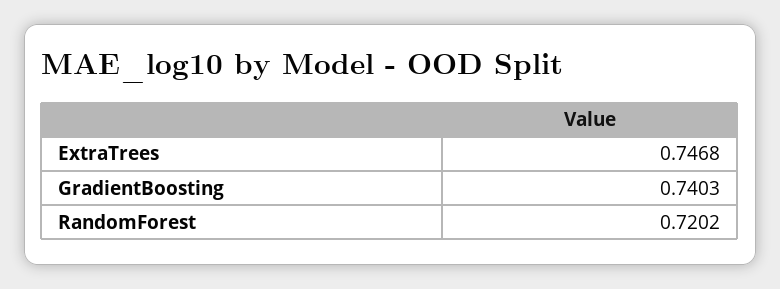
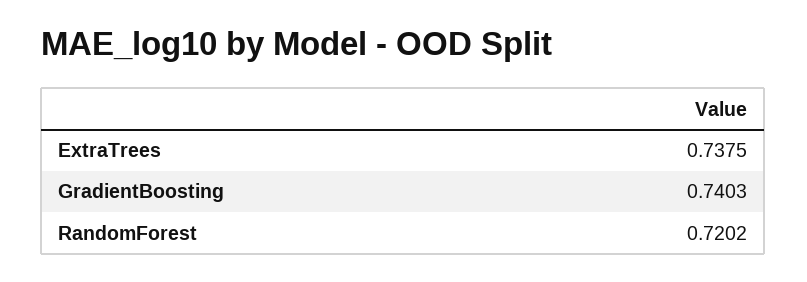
  {
-   "ExtraTrees": 0.7468,
+   "ExtraTrees": 0.7375,
    "GradientBoosting": 0.7403,
    "RandomForest": 0.7202
  }

